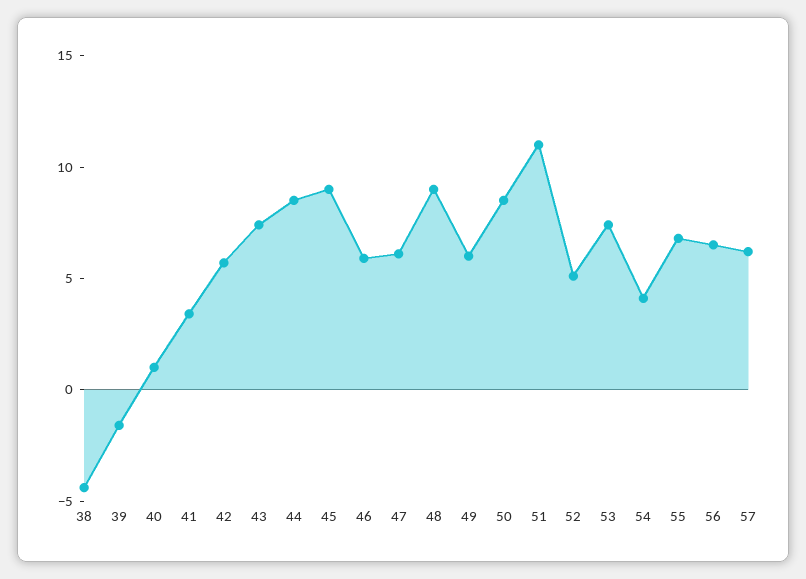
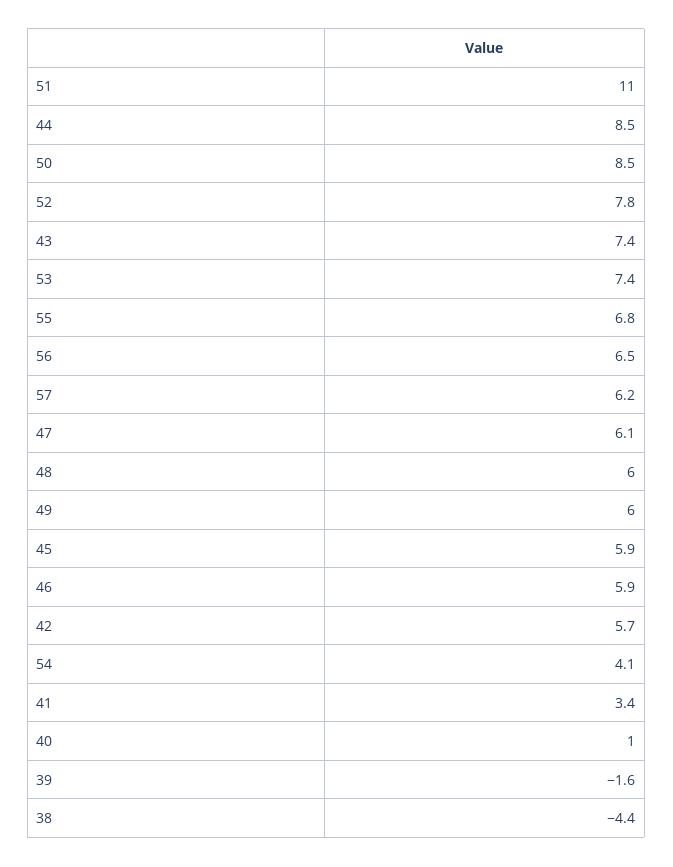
  {
    "38": -4.4,
    "39": -1.6,
    "40": 1,
    "41": 3.4,
    "42": 5.7,
    "43": 7.4,
    "44": 8.5,
-   "45": 9,
+   "45": 5.9,
    "46": 5.9,
    "47": 6.1,
-   "48": 9,
+   "48": 6,
    "49": 6,
    "50": 8.5,
    "51": 11,
-   "52": 5,
+   "52": 7.8,
    "53": 7.4,
    "54": 4.1,
    "55": 6.8,
    "56": 6.5,
    "57": 6.2
  }

